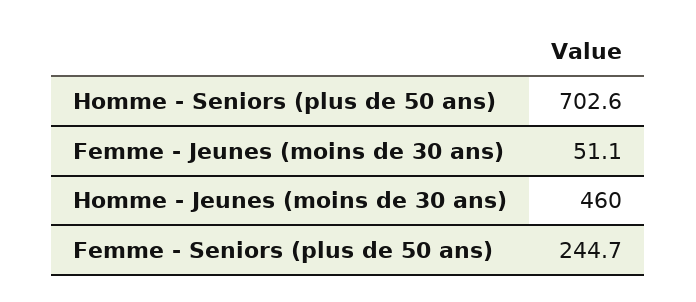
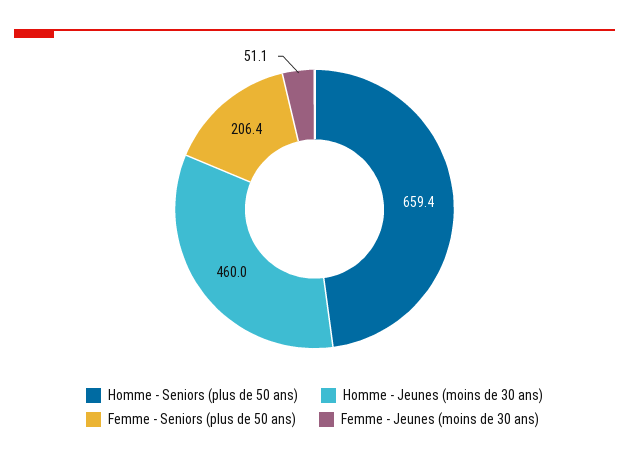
  {
-   "Homme - Seniors (plus de 50 ans)": 702.6,
+   "Homme - Seniors (plus de 50 ans)": 659.4,
    "Femme - Jeunes (moins de 30 ans)": 51.1,
    "Homme - Jeunes (moins de 30 ans)": 460,
-   "Femme - Seniors (plus de 50 ans)": 244.7
+   "Femme - Seniors (plus de 50 ans)": 206.4
  }

